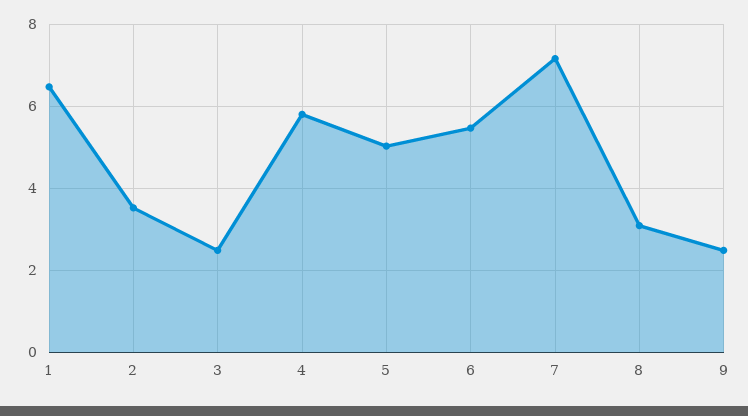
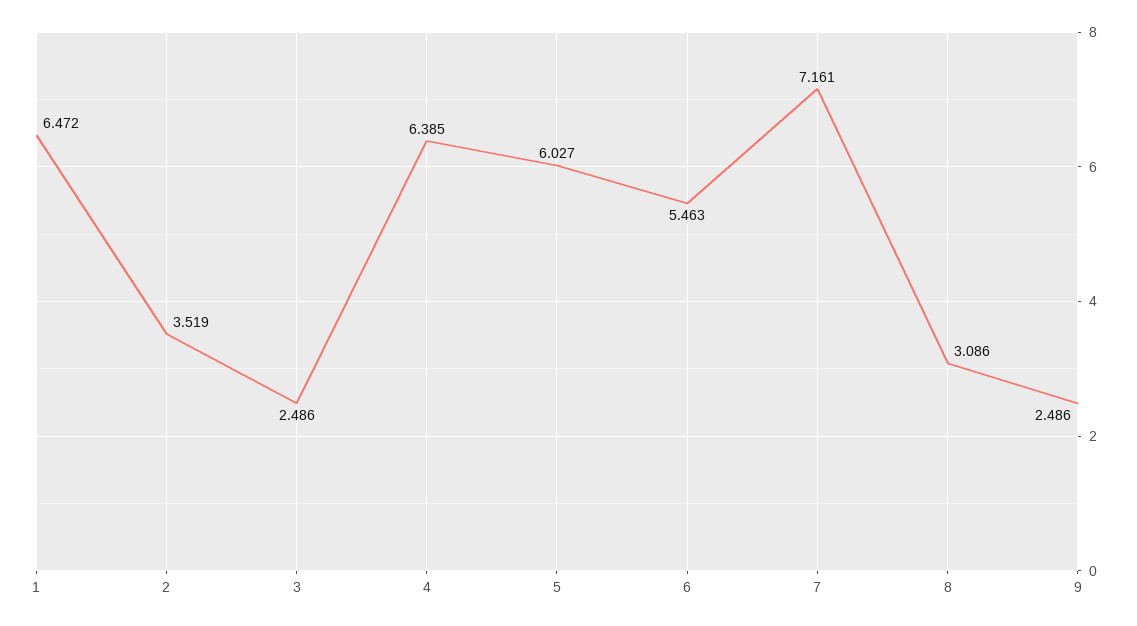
  {
    "1": 6.472,
    "2": 3.519,
    "3": 2.486,
-   "4": 5.8,
+   "4": 6.385,
-   "5": 5,
+   "5": 6.027,
    "6": 5.463,
    "7": 7.161,
    "8": 3.086,
    "9": 2.486
  }

